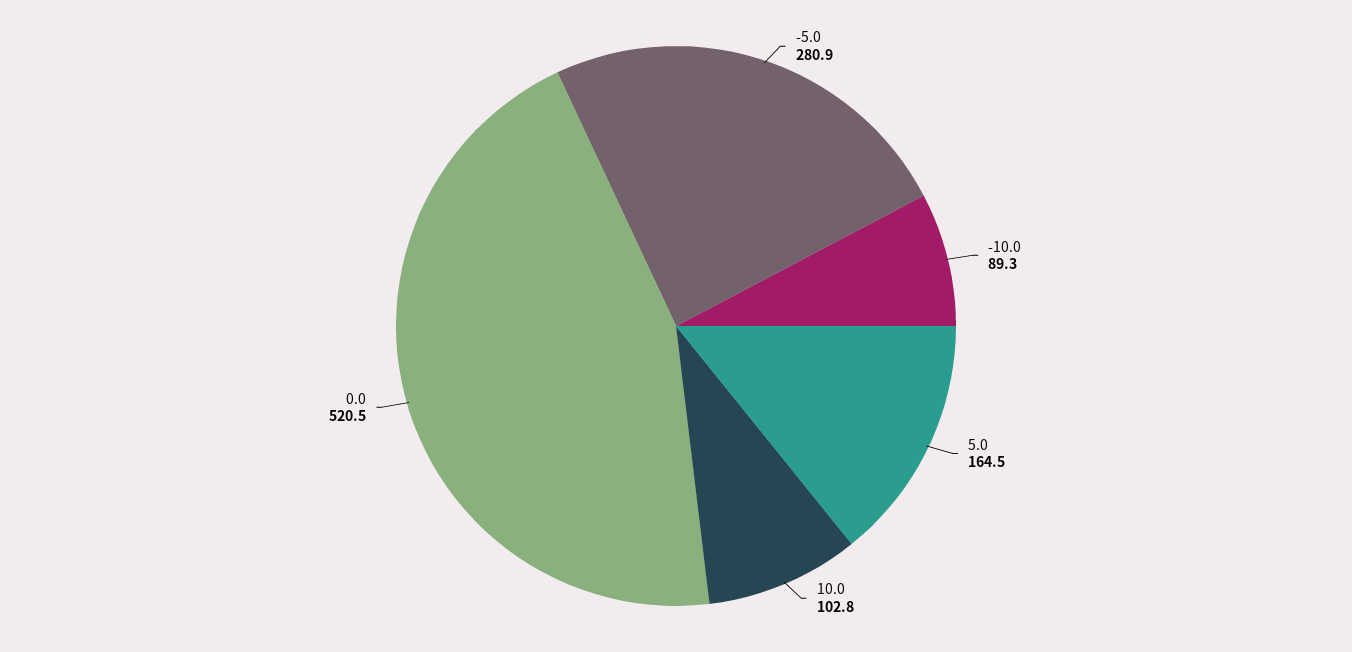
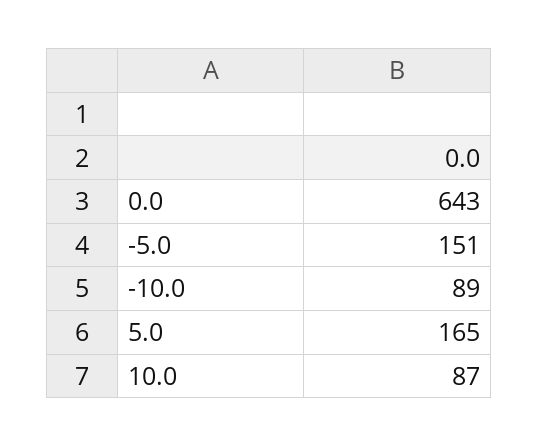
  {
-   "-5.0": 280.9,
+   "-5.0": 151,
    "-10.0": 89.3,
    "5.0": 164.5,
-   "10.0": 102.8,
+   "10.0": 87,
-   "0.0": 520.5
+   "0.0": 643
  }

